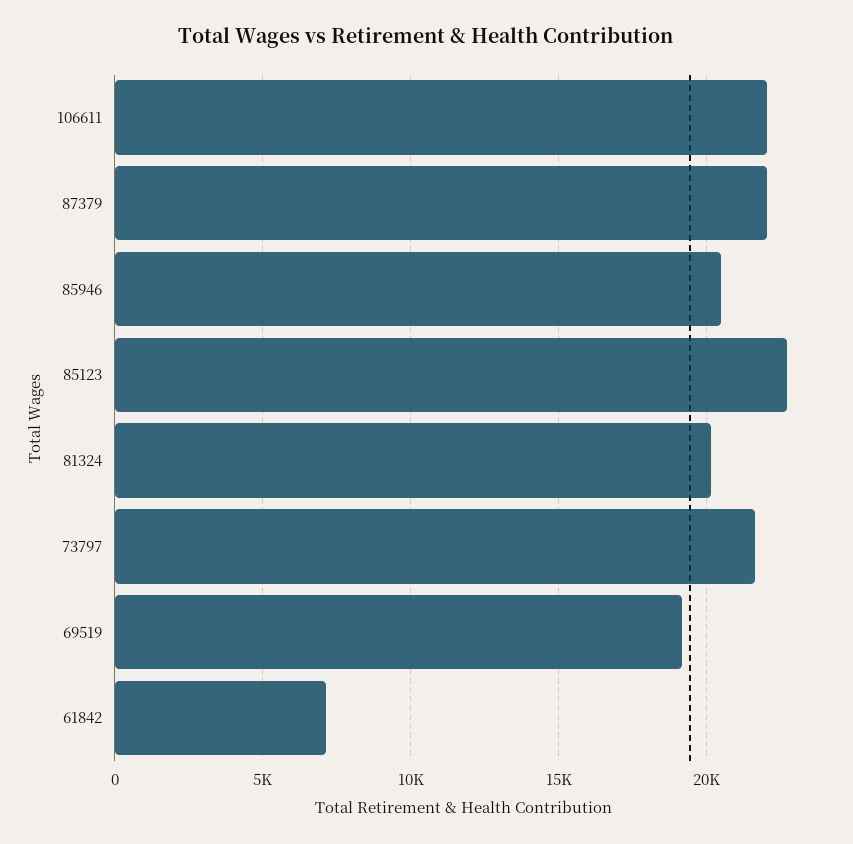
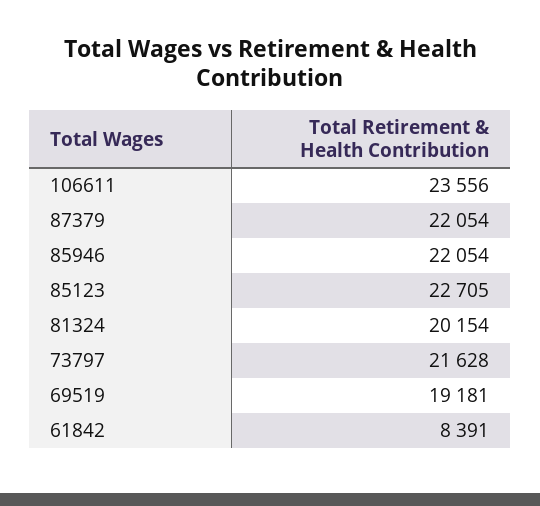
  {
-   "106611": 22000,
+   "106611": 23556,
    "87379": 22054,
-   "85946": 20500,
+   "85946": 22054,
    "85123": 22705,
    "81324": 20154,
    "73797": 21628,
    "69519": 19181,
-   "61842": 7000
+   "61842": 8391
  }

